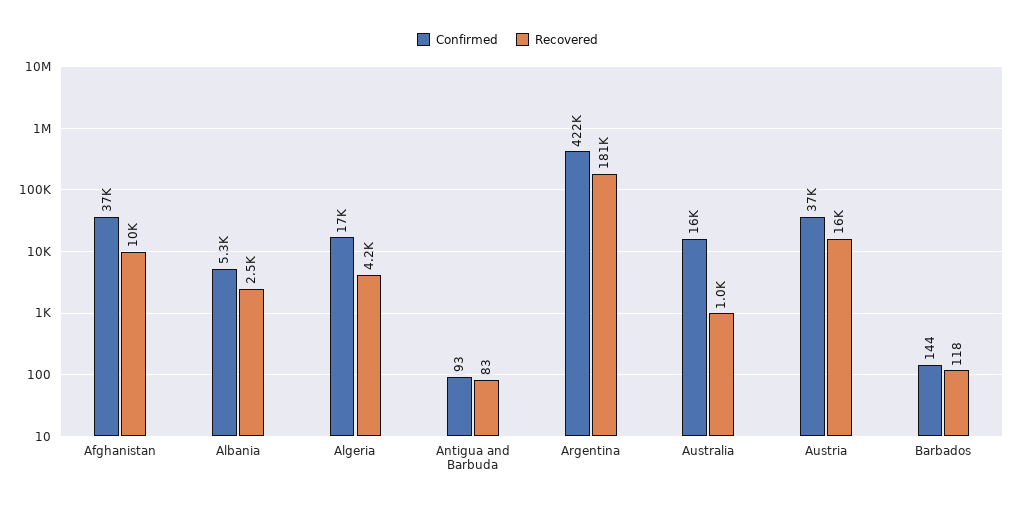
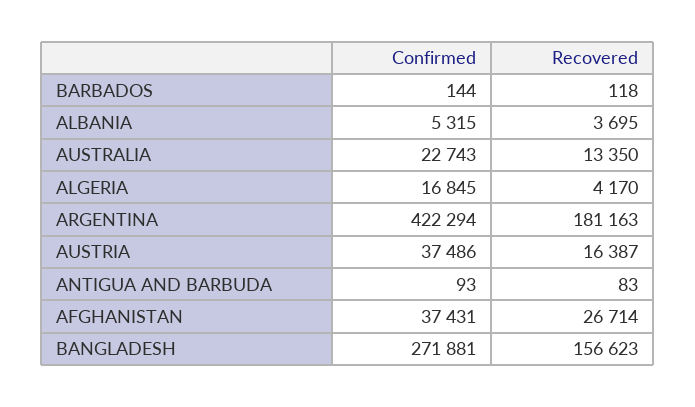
  {
    "Confirmed": {
      "Afghanistan": 37431,
      "Albania": 5315,
      "Algeria": 16845,
      "Antigua and Barbuda": 93,
      "Argentina": 422294,
-     "Australia": 16000,
+     "Australia": 22743,
      "Austria": 37486,
-     "Barbados": 144
+     "Barbados": 144,
+     "BANGLADESH": 271881
    },
    "Recovered": {
-     "Afghanistan": 10000,
+     "Afghanistan": 26714,
-     "Albania": 2500,
+     "Albania": 3695,
      "Algeria": 4170,
      "Antigua and Barbuda": 83,
      "Argentina": 181163,
-     "Australia": 1000,
+     "Australia": 13350,
      "Austria": 16387,
-     "Barbados": 118
+     "Barbados": 118,
+     "BANGLADESH": 156623
    }
  }

